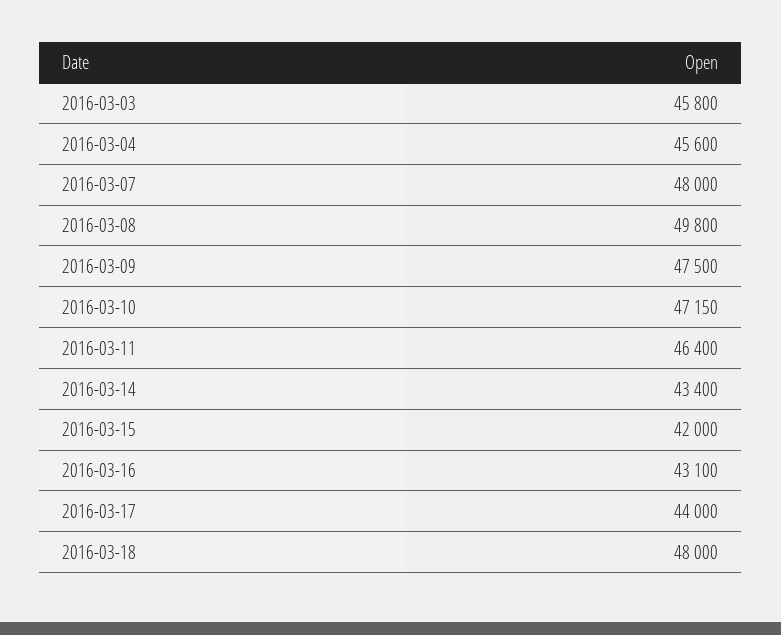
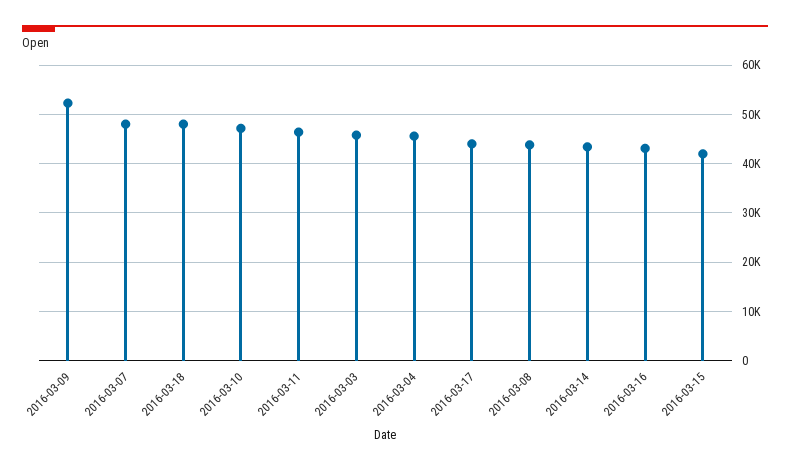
  {
    "2016-03-03": 45800,
    "2016-03-04": 45600,
    "2016-03-07": 48000,
-   "2016-03-08": 49800,
+   "2016-03-08": 44000,
-   "2016-03-09": 47500,
+   "2016-03-09": 52000,
    "2016-03-10": 47150,
    "2016-03-11": 46400,
    "2016-03-14": 43400,
    "2016-03-15": 42000,
    "2016-03-16": 43100,
    "2016-03-17": 44000,
    "2016-03-18": 48000
  }

